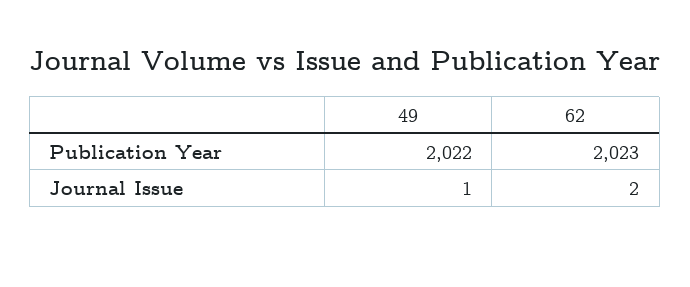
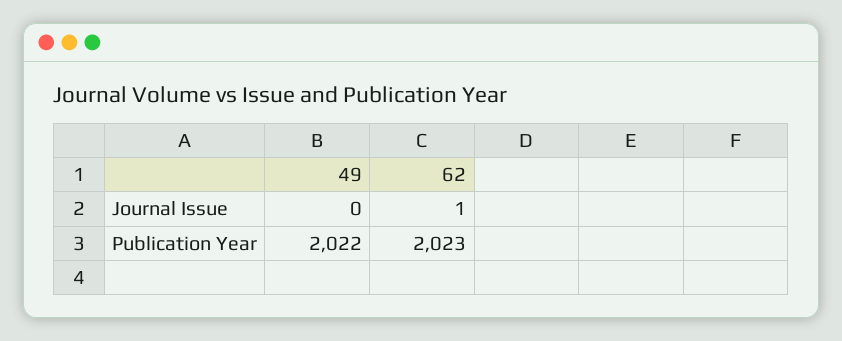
  {
    "49": {
      "Publication Year": 2022,
-     "Journal Issue": 1
+     "Journal Issue": 0
    },
    "62": {
      "Publication Year": 2023,
-     "Journal Issue": 2
+     "Journal Issue": 1
    }
  }

